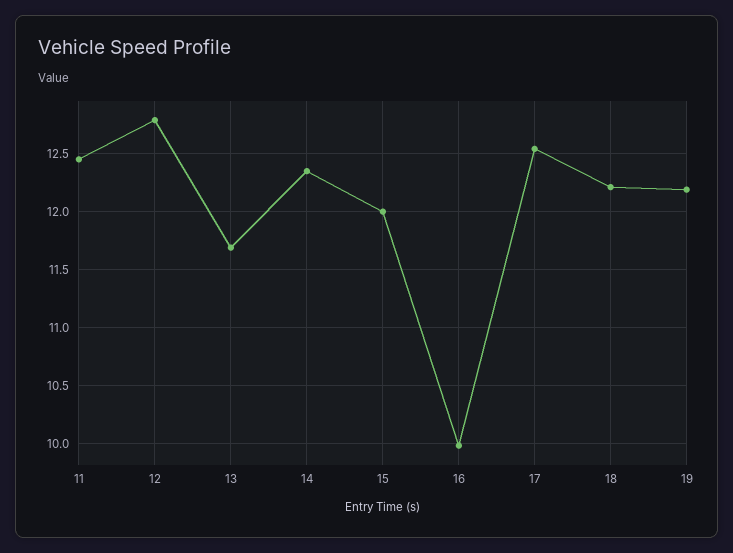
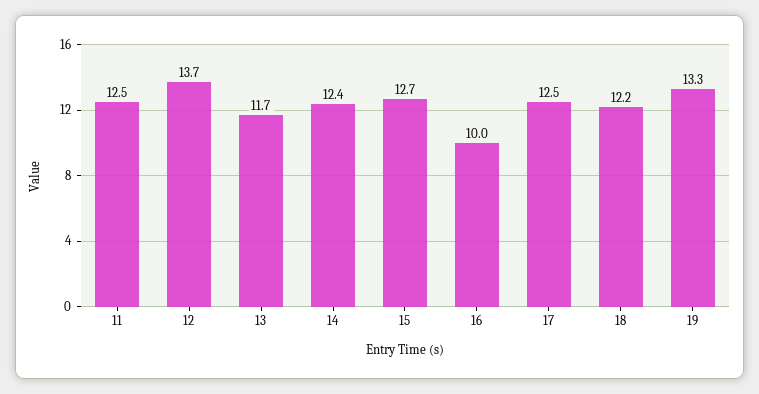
  {
    "11": 12.5,
-   "12": 12.8,
+   "12": 13.7,
    "13": 11.7,
    "14": 12.4,
-   "15": 12,
+   "15": 12.7,
    "16": 10,
    "17": 12.5,
    "18": 12.2,
-   "19": 12.2
+   "19": 13.3
  }

